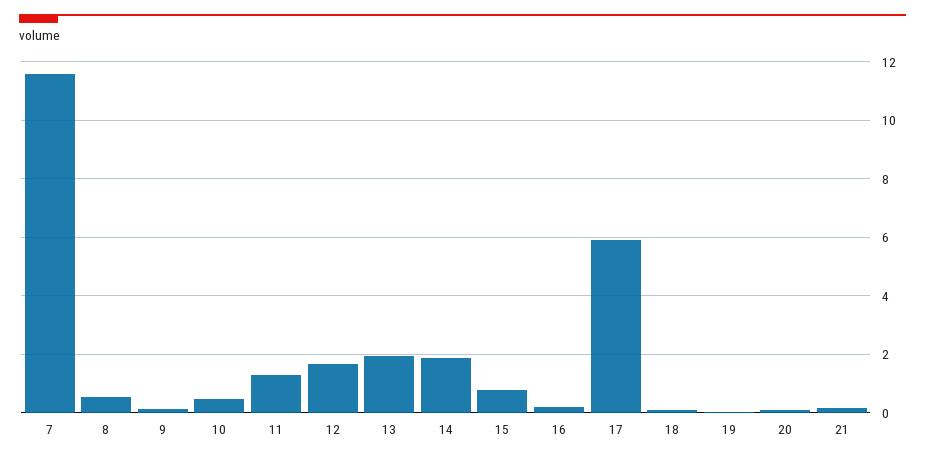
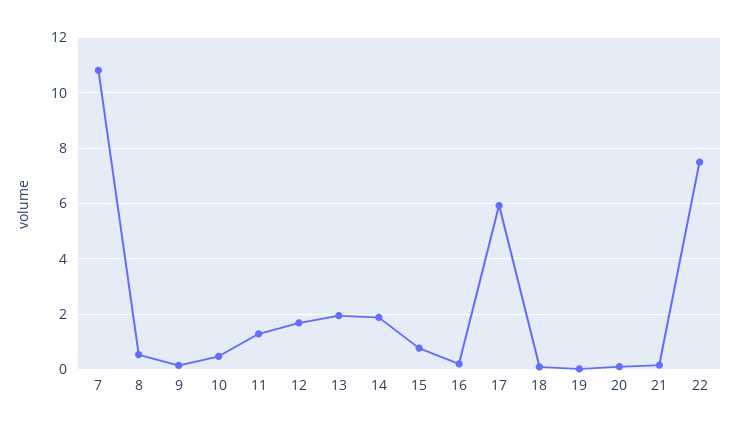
  {
-   "7": 11.5,
+   "7": 10.75,
    "8": 0.5,
    "9": 0.25,
    "10": 0.5,
    "11": 1.25,
    "12": 1.75,
    "13": 2,
    "14": 2,
    "15": 0.75,
    "16": 0.25,
    "17": 6,
    "18": 0,
    "19": 0,
    "20": 0,
-   "21": 0.25
+   "21": 0.25,
+   "22": 7.5
  }

